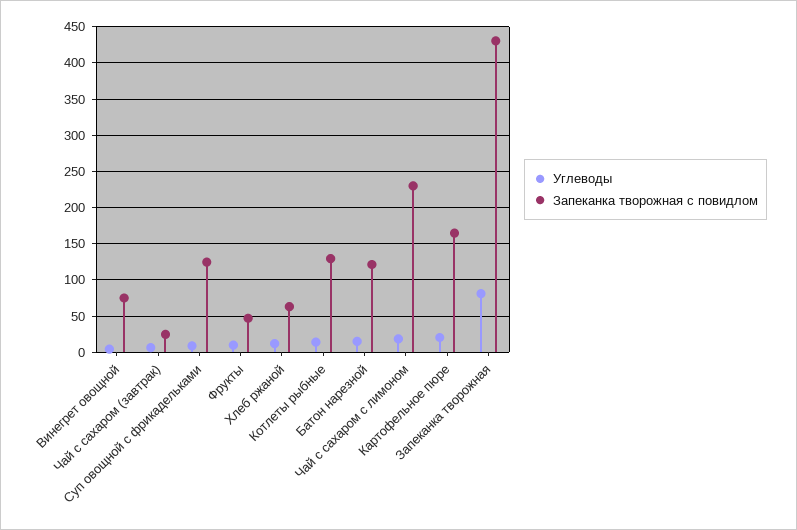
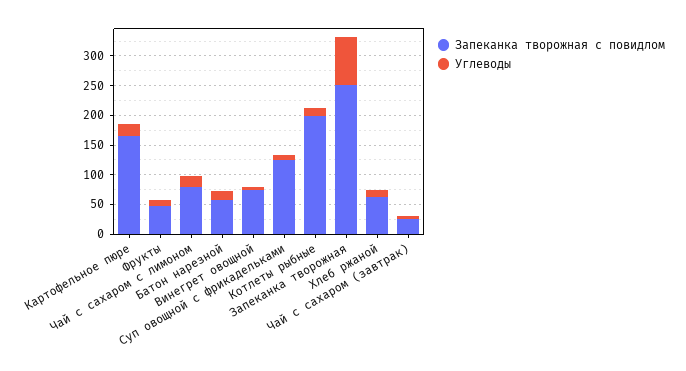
  {
    "Углеводы": {
      "Винегрет овощной": 0,
      "Чай с сахаром (завтрак)": 10,
      "Суп овощной с фрикадельками": 10,
      "Фрукты": 10,
      "Хлеб ржаной": 10,
      "Котлеты рыбные": 10,
      "Батон нарезной": 20,
      "Чай с сахаром с лимоном": 20,
      "Картофельное пюре": 20,
      "Запеканка творожная": 80
    },
    "Запеканка творожная с повидлом": {
      "Винегрет овощной": 80,
      "Чай с сахаром (завтрак)": 20,
      "Суп овощной с фрикадельками": 120,
      "Фрукты": 50,
      "Хлеб ржаной": 60,
-     "Котлеты рыбные": 130,
+     "Котлеты рыбные": 200,
-     "Батон нарезной": 120,
+     "Батон нарезной": 50,
-     "Чай с сахаром с лимоном": 230,
+     "Чай с сахаром с лимоном": 75,
      "Картофельное пюре": 160,
-     "Запеканка творожная": 430
+     "Запеканка творожная": 250
    }
  }

